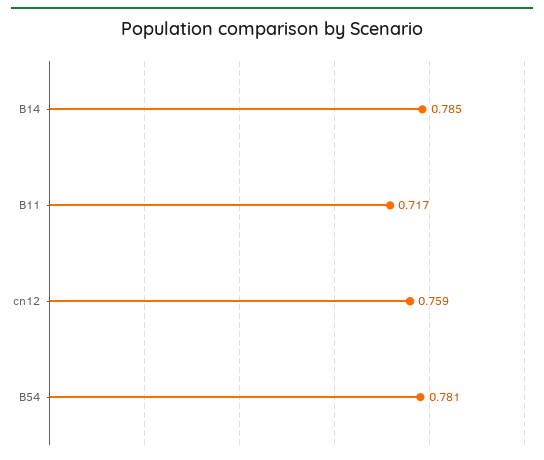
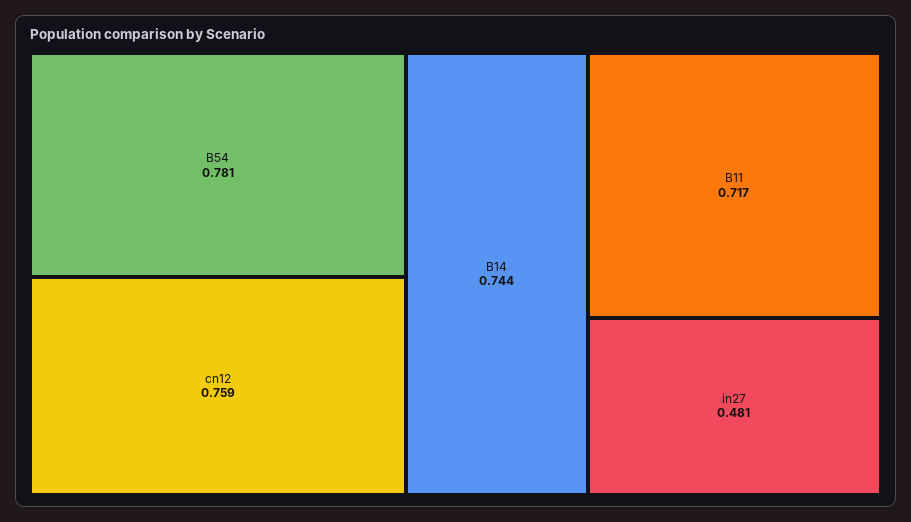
  {
-   "B14": 0.785,
+   "B14": 0.744,
    "B11": 0.717,
    "cn12": 0.759,
-   "B54": 0.781
+   "B54": 0.781,
+   "in27": 0.481
  }

